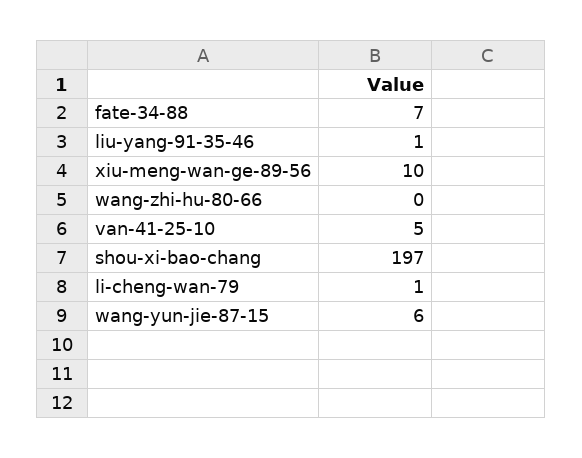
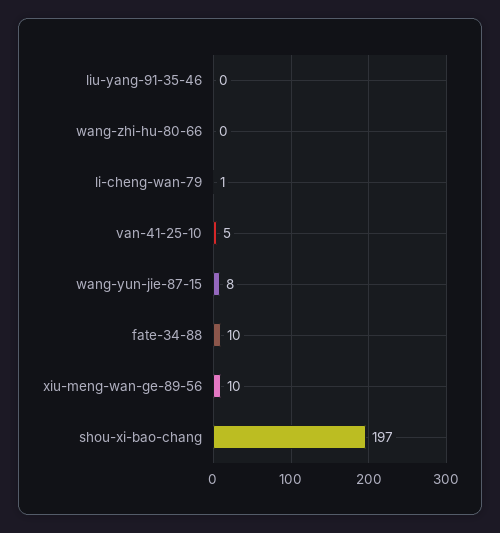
  {
-   "fate-34-88": 7,
+   "fate-34-88": 10,
-   "liu-yang-91-35-46": 1,
+   "liu-yang-91-35-46": 0,
    "xiu-meng-wan-ge-89-56": 10,
    "wang-zhi-hu-80-66": 0,
    "van-41-25-10": 5,
    "shou-xi-bao-chang": 197,
    "li-cheng-wan-79": 1,
-   "wang-yun-jie-87-15": 6
+   "wang-yun-jie-87-15": 8
  }

